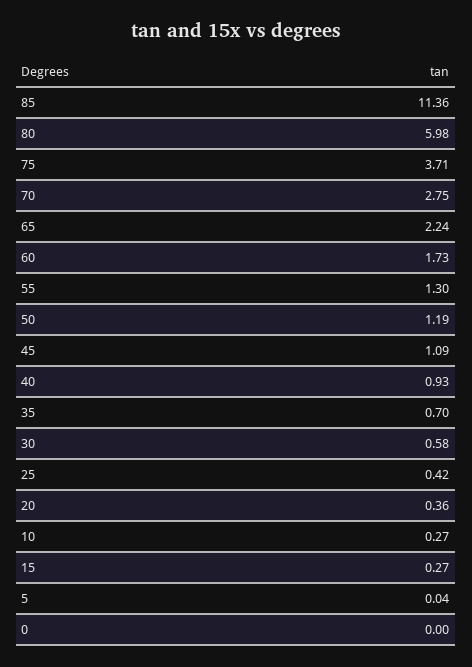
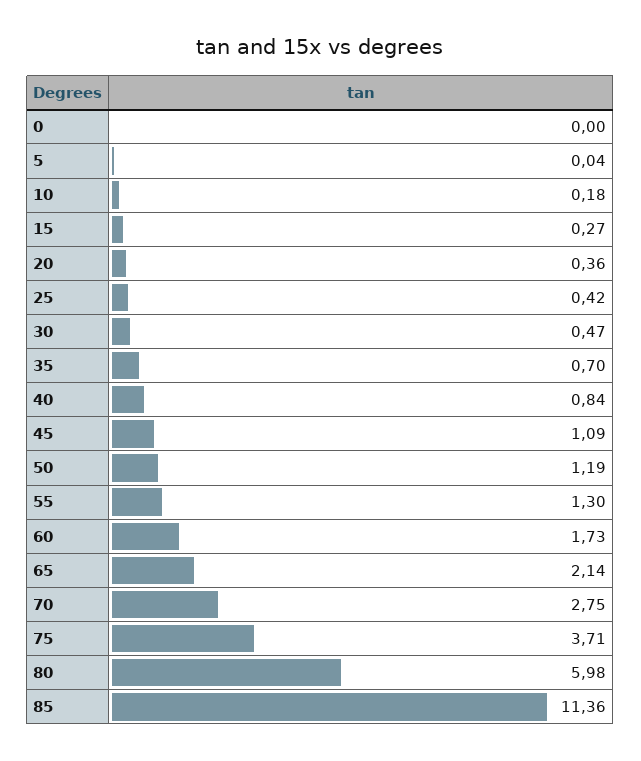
  {
    "85": 11.36,
    "80": 5.98,
    "75": 3.71,
    "70": 2.75,
-   "65": 2.24,
+   "65": 2.14,
    "60": 1.73,
    "55": 1.3,
    "50": 1.19,
    "45": 1.09,
-   "40": 0.93,
+   "40": 0.84,
    "35": 0.7,
-   "30": 0.58,
+   "30": 0.47,
    "25": 0.42,
    "20": 0.36,
-   "10": 0.27,
+   "10": 0.18,
    "15": 0.27,
    "5": 0.04,
    "0": 0
  }

